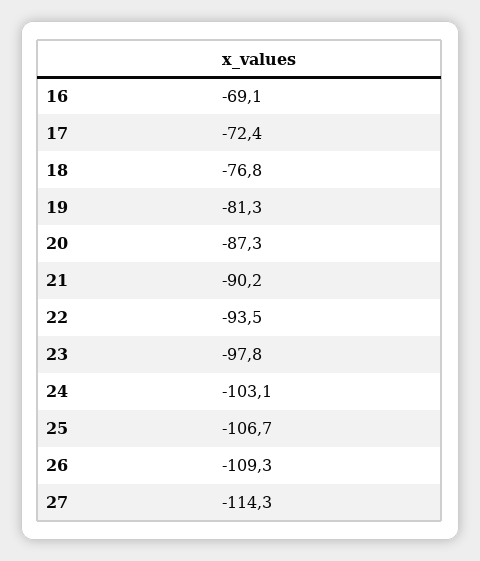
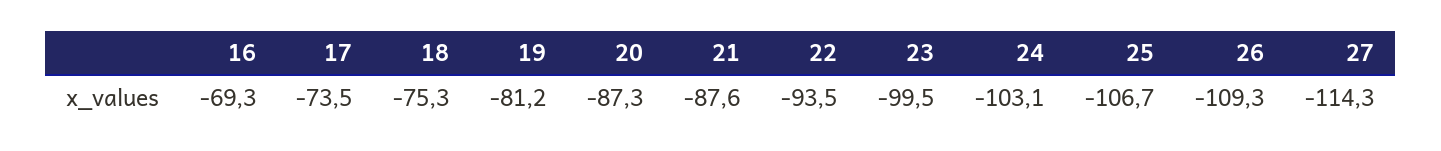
  {
-   "16": -69.1,
+   "16": -69.3,
-   "17": -72.4,
+   "17": -73.5,
-   "18": -76.8,
+   "18": -75.3,
-   "19": -81.3,
+   "19": -81.2,
    "20": -87.3,
-   "21": -90.2,
+   "21": -87.6,
    "22": -93.5,
-   "23": -97.8,
+   "23": -99.5,
    "24": -103.1,
    "25": -106.7,
    "26": -109.3,
    "27": -114.3
  }

